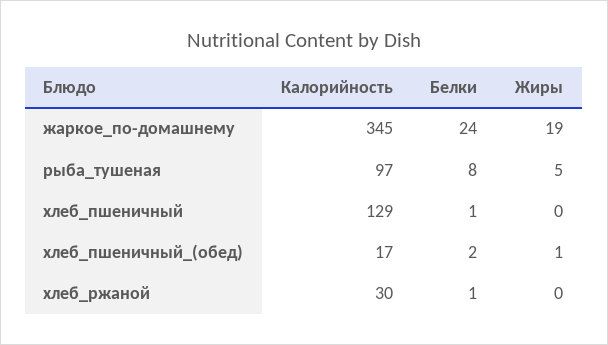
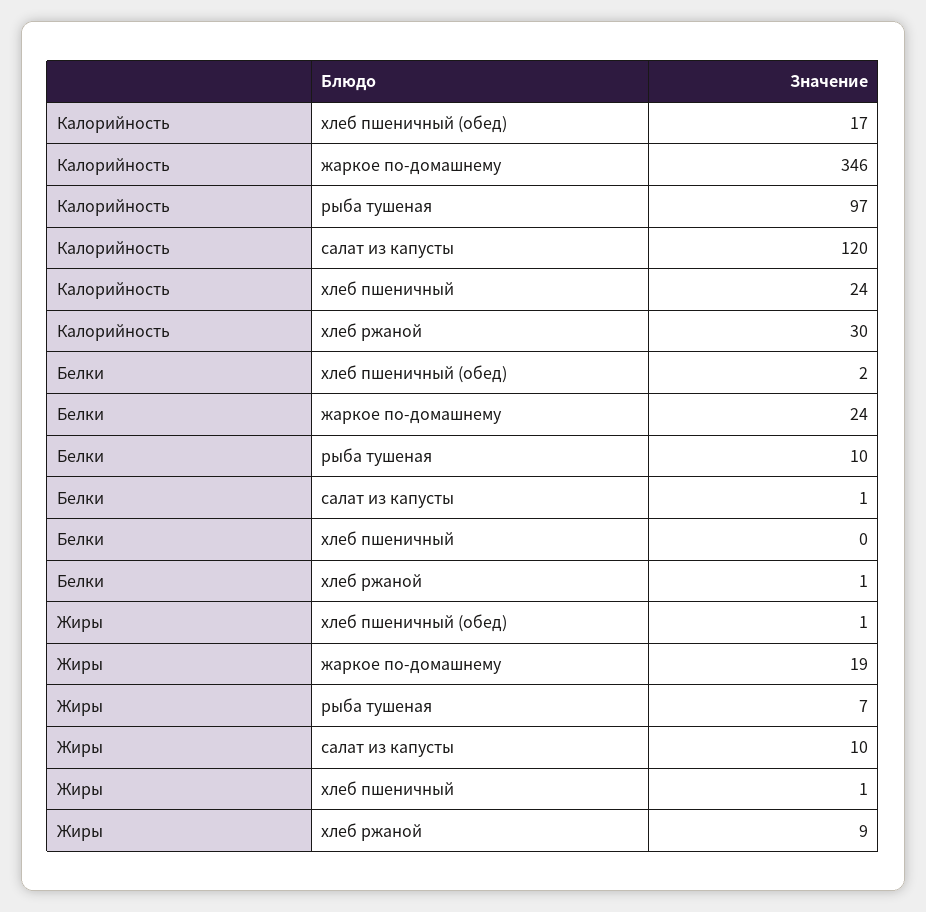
  {
    "Калорийность": {
-     "жаркое_по-домашнему": 345,
+     "жаркое_по-домашнему": 346,
      "рыба_тушеная": 97,
-     "хлеб_пшеничный": 129,
+     "хлеб_пшеничный": 24,
      "хлеб_пшеничный_(обед)": 17,
-     "хлеб_ржаной": 30
+     "хлеб_ржаной": 30,
+     "салат из капусты": 120
    },
    "Белки": {
      "жаркое_по-домашнему": 24,
-     "рыба_тушеная": 8,
+     "рыба_тушеная": 10,
-     "хлеб_пшеничный": 1,
+     "хлеб_пшеничный": 0,
      "хлеб_пшеничный_(обед)": 2,
-     "хлеб_ржаной": 1
+     "хлеб_ржаной": 1,
+     "салат из капусты": 1
    },
    "Жиры": {
      "жаркое_по-домашнему": 19,
-     "рыба_тушеная": 5,
+     "рыба_тушеная": 7,
-     "хлеб_пшеничный": 0,
+     "хлеб_пшеничный": 1,
      "хлеб_пшеничный_(обед)": 1,
-     "хлеб_ржаной": 0
+     "хлеб_ржаной": 9,
+     "салат из капусты": 10
    }
  }

